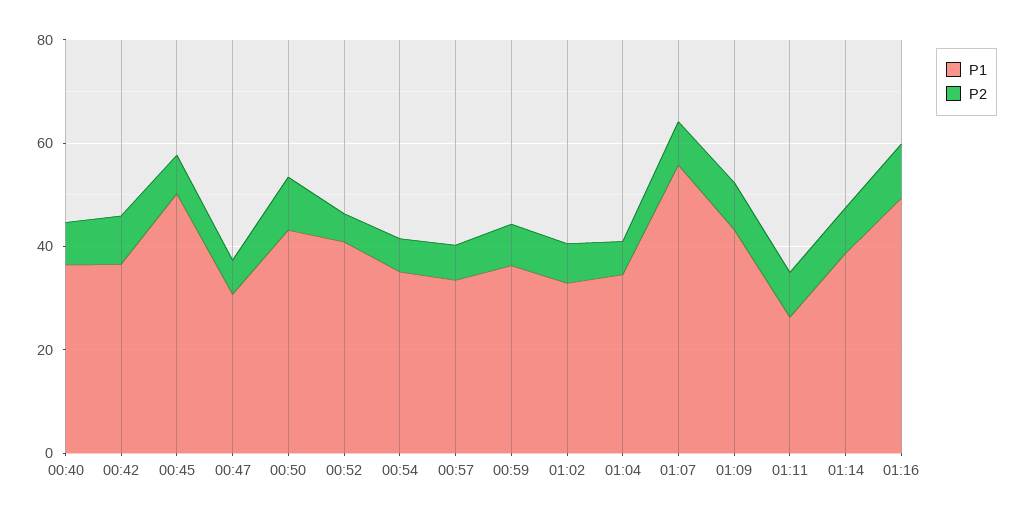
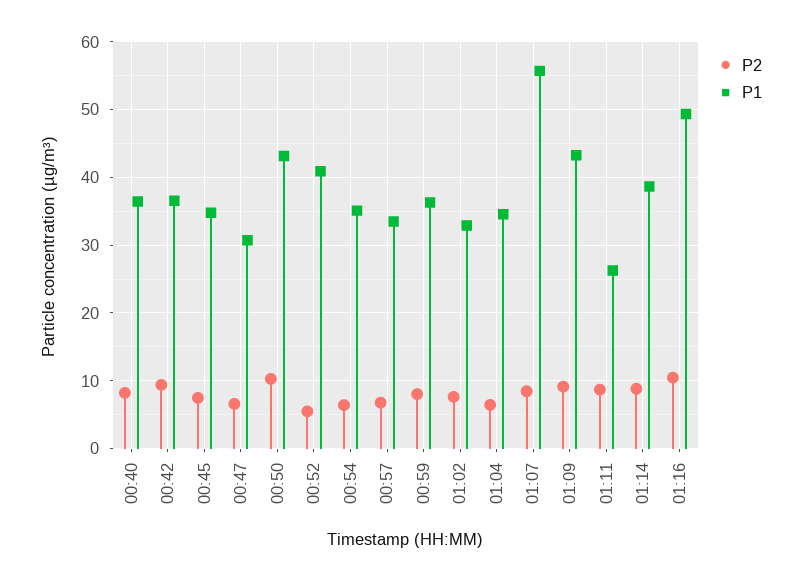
  {
    "P1": {
      "00:40": 36,
      "00:42": 37,
-     "00:45": 50,
+     "00:45": 35,
      "00:47": 31,
      "00:50": 43,
      "00:52": 41,
      "00:54": 35,
      "00:57": 34,
      "00:59": 36,
      "01:02": 33,
      "01:04": 35,
      "01:07": 56,
      "01:09": 43,
      "01:11": 26,
      "01:14": 39,
      "01:16": 49
    },
    "P2": {
      "00:40": 8,
      "00:42": 9,
      "00:45": 7,
      "00:47": 7,
      "00:50": 10,
      "00:52": 5,
      "00:54": 6,
      "00:57": 7,
      "00:59": 8,
      "01:02": 8,
      "01:04": 6,
      "01:07": 8,
      "01:09": 9,
      "01:11": 9,
      "01:14": 9,
      "01:16": 10
    }
  }

